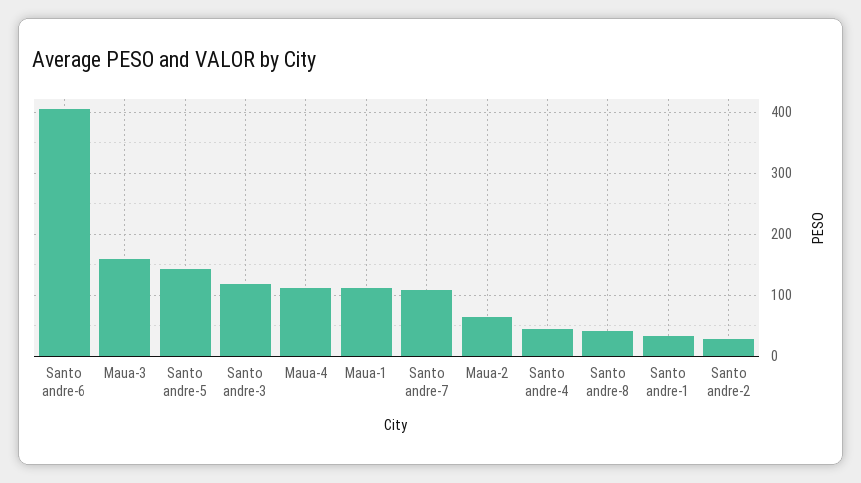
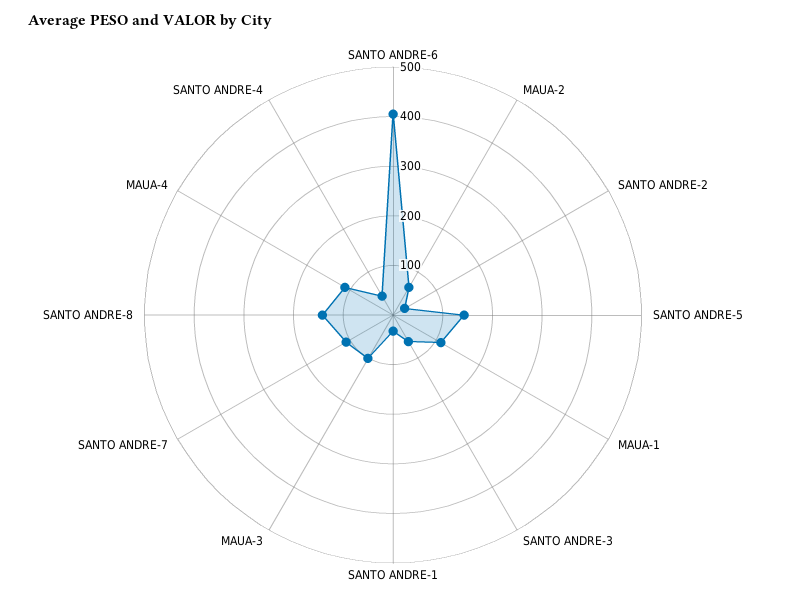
  {
    "Santo andre-6": 400,
-   "Maua-3": 160,
+   "Maua-3": 100,
    "Santo andre-5": 140,
-   "Santo andre-3": 120,
+   "Santo andre-3": 60,
    "Maua-4": 110,
    "Maua-1": 110,
    "Santo andre-7": 110,
    "Maua-2": 60,
    "Santo andre-4": 40,
-   "Santo andre-8": 40,
+   "Santo andre-8": 140,
    "Santo andre-1": 30,
    "Santo andre-2": 30
  }

